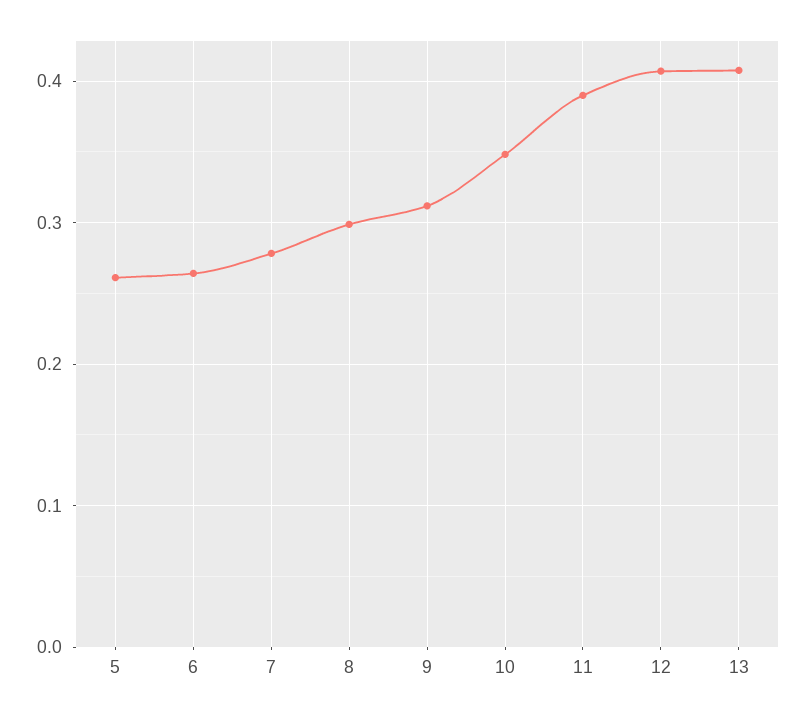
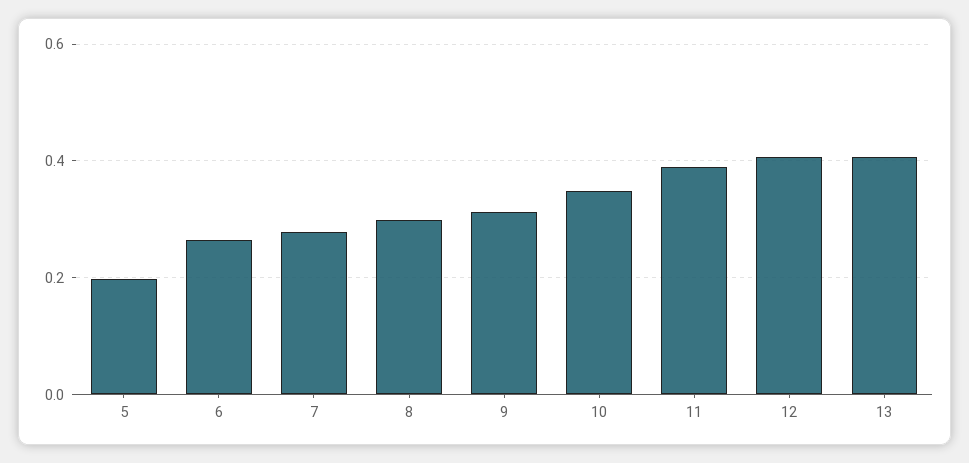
  {
-   "5": 0.26,
+   "5": 0.2,
    "6": 0.26,
    "7": 0.28,
    "8": 0.3,
    "9": 0.31,
    "10": 0.35,
    "11": 0.39,
    "12": 0.41,
    "13": 0.41
  }

